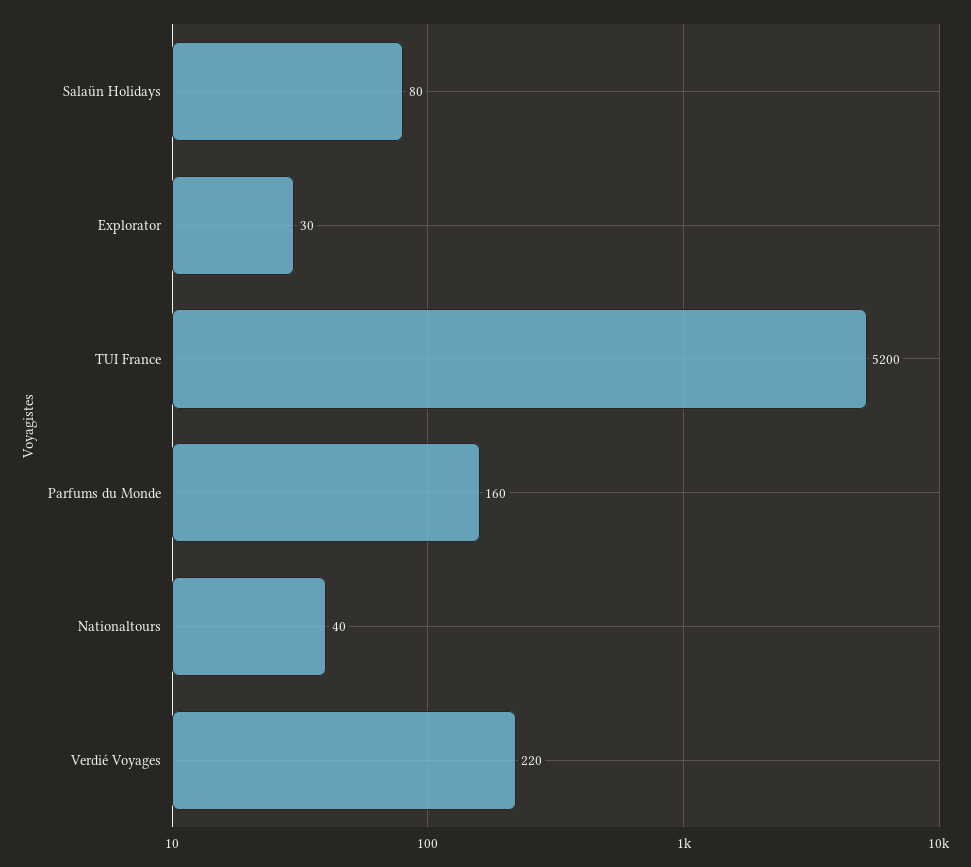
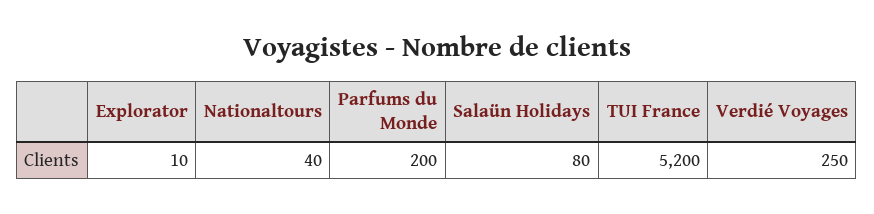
  {
    "Salaün Holidays": 80,
-   "Explorator": 30,
+   "Explorator": 10,
    "TUI France": 5200,
-   "Parfums du Monde": 160,
+   "Parfums du Monde": 200,
    "Nationaltours": 40,
-   "Verdié Voyages": 220
+   "Verdié Voyages": 250
  }

